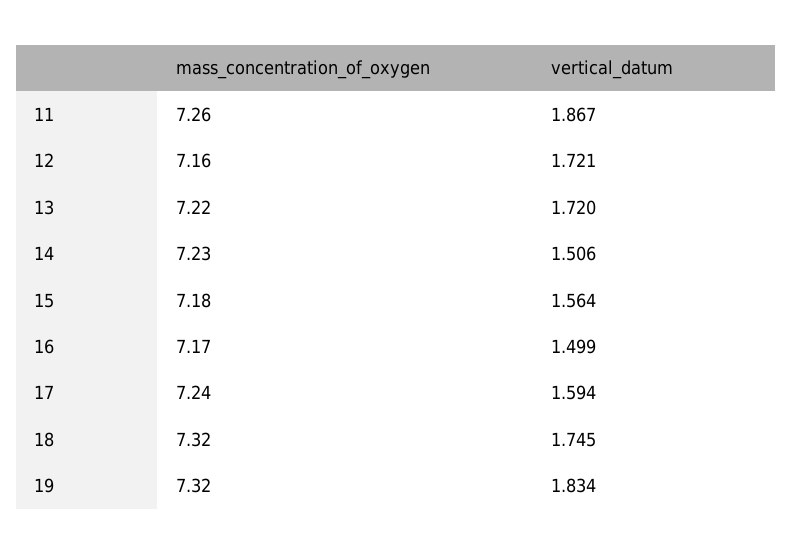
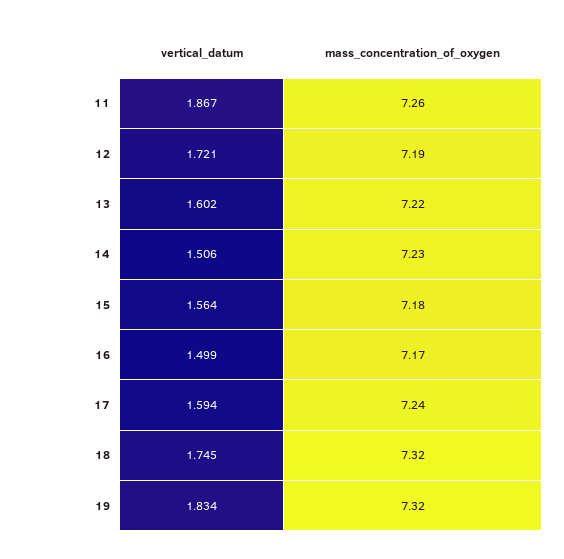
  {
    "mass_concentration_of_oxygen": {
      "11": 7.26,
-     "12": 7.16,
+     "12": 7.19,
      "13": 7.22,
      "14": 7.23,
      "15": 7.18,
      "16": 7.17,
      "17": 7.24,
      "18": 7.32,
      "19": 7.32
    },
    "vertical_datum": {
      "11": 1.867,
      "12": 1.721,
-     "13": 1.72,
+     "13": 1.602,
      "14": 1.506,
      "15": 1.564,
      "16": 1.499,
      "17": 1.594,
      "18": 1.745,
      "19": 1.834
    }
  }

